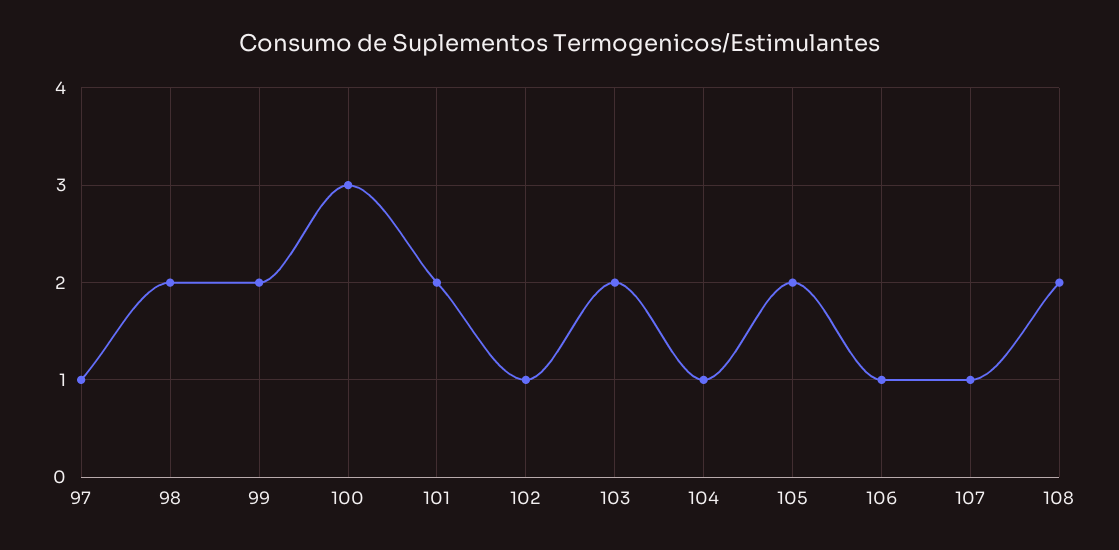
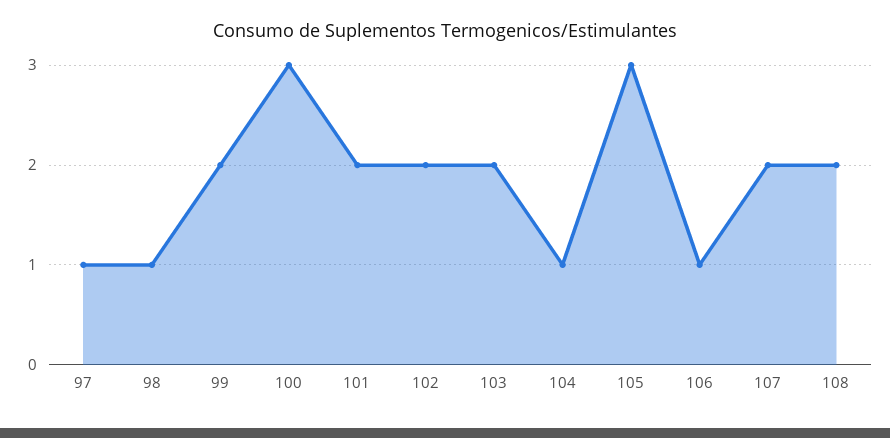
  {
    "97": 1,
-   "98": 2,
+   "98": 1,
    "99": 2,
    "100": 3,
    "101": 2,
-   "102": 1,
+   "102": 2,
    "103": 2,
    "104": 1,
-   "105": 2,
+   "105": 3,
    "106": 1,
-   "107": 1,
+   "107": 2,
    "108": 2
  }

